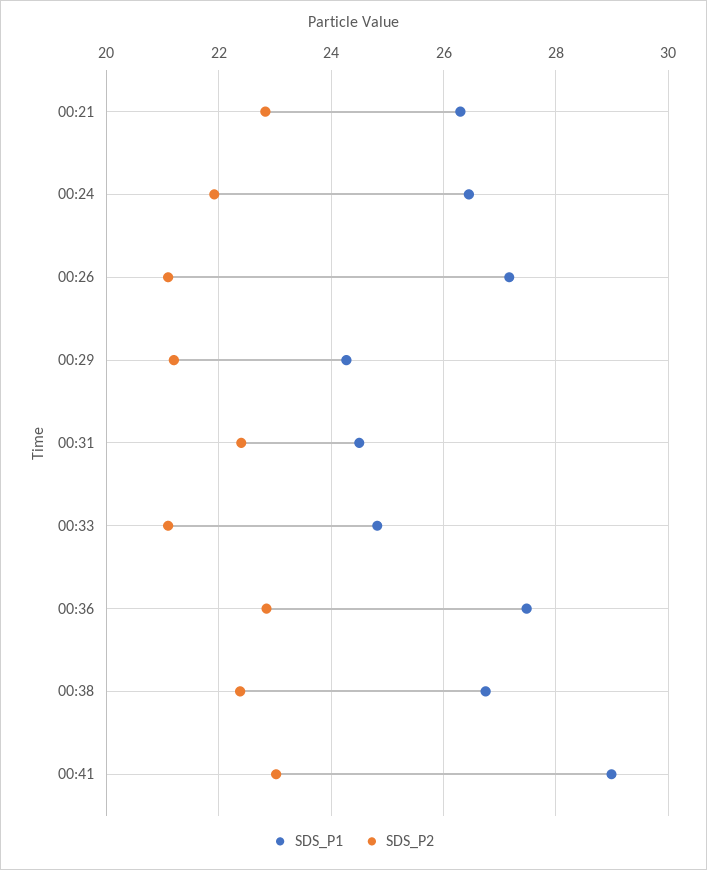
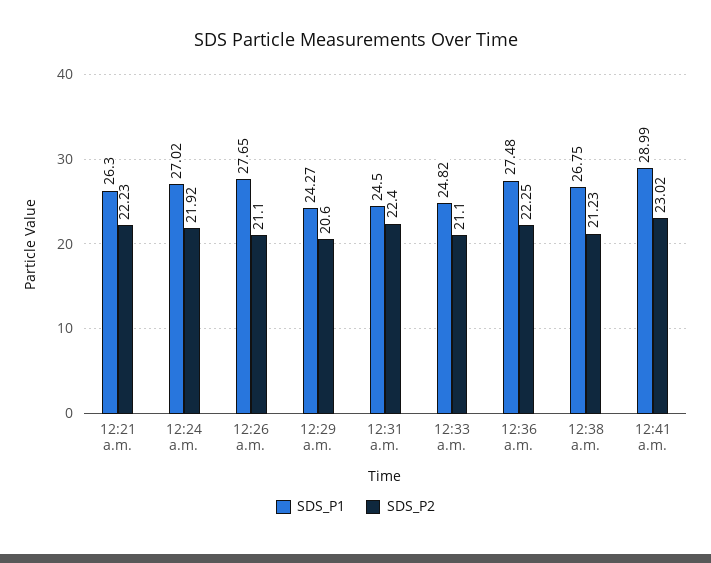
  {
    "SDS_P1": {
      "00:21": 26.3,
-     "00:24": 26.4,
+     "00:24": 27.02,
-     "00:26": 27.2,
+     "00:26": 27.65,
      "00:29": 24.27,
      "00:31": 24.5,
      "00:33": 24.82,
      "00:36": 27.48,
      "00:38": 26.75,
      "00:41": 28.99
    },
    "SDS_P2": {
-     "00:21": 22.8,
+     "00:21": 22.23,
      "00:24": 21.92,
      "00:26": 21.1,
-     "00:29": 21.2,
+     "00:29": 20.6,
      "00:31": 22.4,
      "00:33": 21.1,
-     "00:36": 22.8,
+     "00:36": 22.25,
-     "00:38": 22.4,
+     "00:38": 21.23,
      "00:41": 23.02
    }
  }

